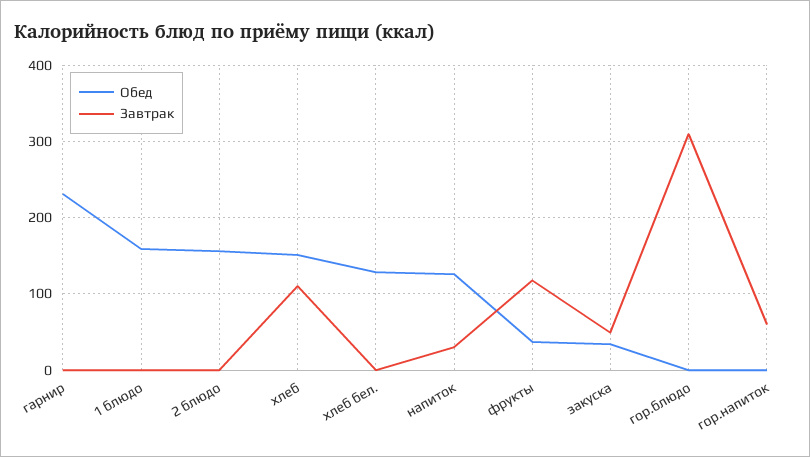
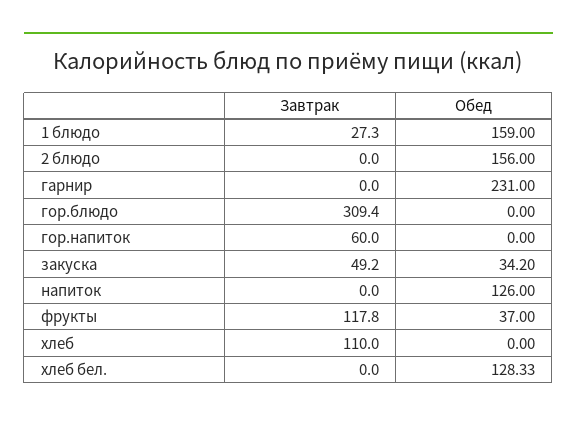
  {
    "Обед": {
      "гарнир": 231,
      "1 блюдо": 159,
      "2 блюдо": 156,
-     "хлеб": 150,
+     "хлеб": 0,
      "хлеб бел.": 128.33,
      "напиток": 126,
      "фрукты": 37,
      "закуска": 34.2,
      "гор.блюдо": 0,
      "гор.напиток": 0
    },
    "Завтрак": {
      "гарнир": 0,
-     "1 блюдо": 0,
+     "1 блюдо": 27.3,
      "2 блюдо": 0,
      "хлеб": 110,
      "хлеб бел.": 0,
-     "напиток": 30,
+     "напиток": 0,
      "фрукты": 117.8,
      "закуска": 49.2,
      "гор.блюдо": 309.4,
      "гор.напиток": 60
    }
  }

